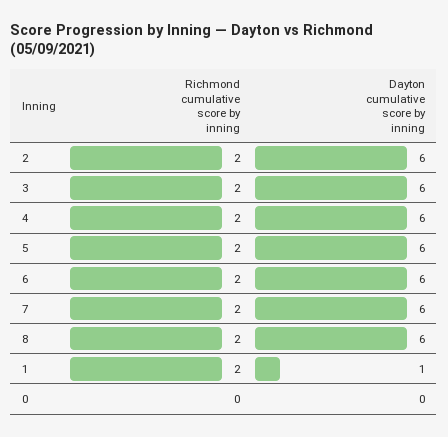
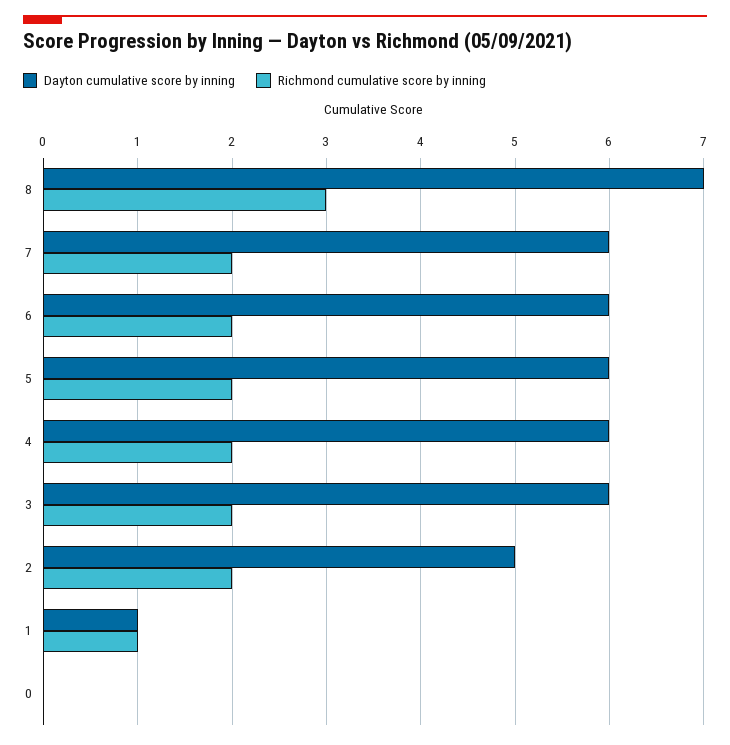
  {
    "Richmond cumulative score by inning": {
      "2": 2,
      "3": 2,
      "4": 2,
      "5": 2,
      "6": 2,
      "7": 2,
-     "8": 2,
+     "8": 3,
-     "1": 2,
+     "1": 1,
      "0": 0
    },
    "Dayton cumulative score by inning": {
-     "2": 6,
+     "2": 5,
      "3": 6,
      "4": 6,
      "5": 6,
      "6": 6,
      "7": 6,
-     "8": 6,
+     "8": 7,
      "1": 1,
      "0": 0
    }
  }

